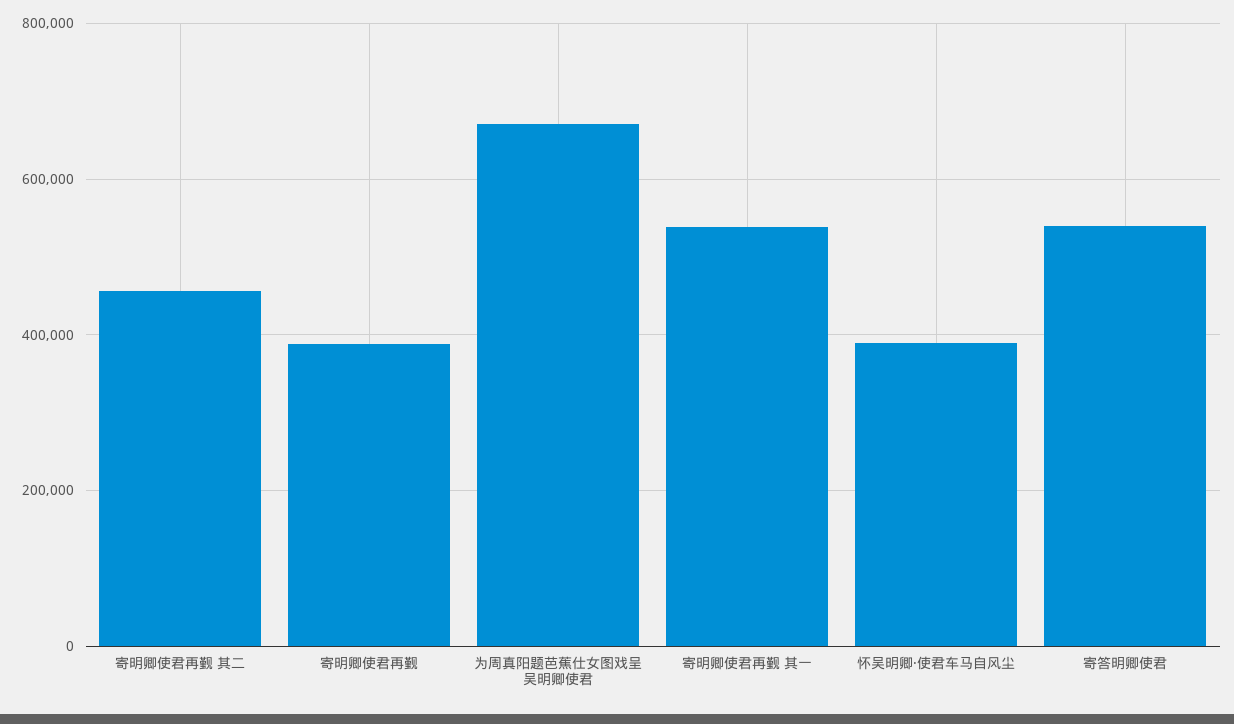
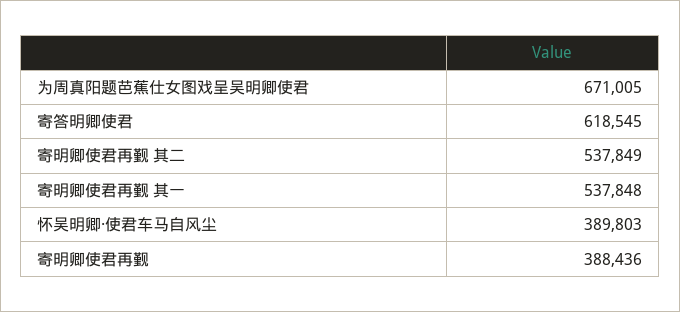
  {
-   "寄明卿使君再觐 其二": 460000,
+   "寄明卿使君再觐 其二": 537849,
    "寄明卿使君再觐": 388436,
    "为周真阳题芭蕉仕女图戏呈吴明卿使君": 671005,
    "寄明卿使君再觐 其一": 537848,
    "怀吴明卿·使君车马自风尘": 389803,
-   "寄答明卿使君": 540000
+   "寄答明卿使君": 618545
  }

